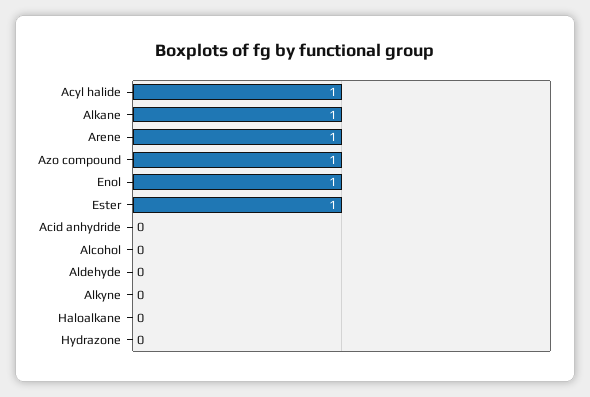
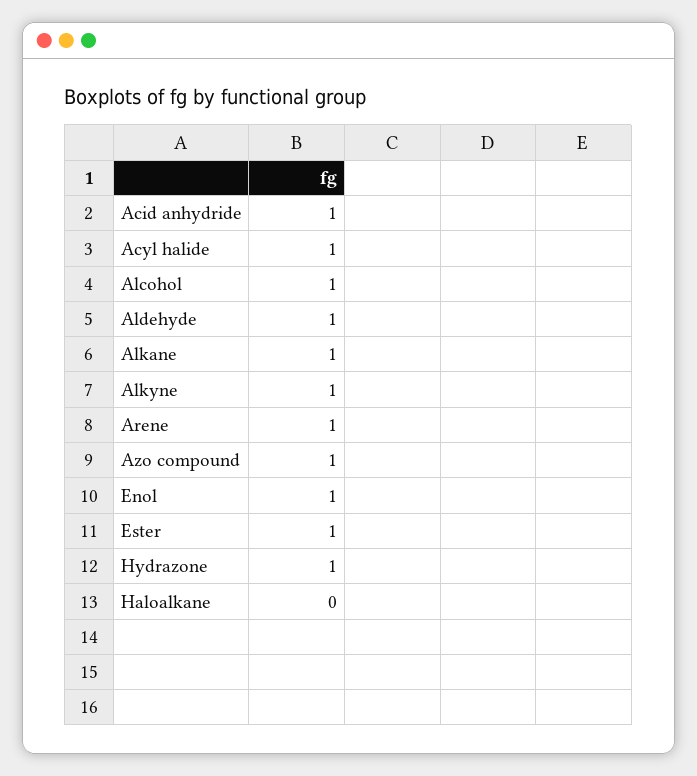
  {
    "Acyl halide": 1,
    "Alkane": 1,
    "Arene": 1,
    "Azo compound": 1,
    "Enol": 1,
    "Ester": 1,
-   "Acid anhydride": 0,
+   "Acid anhydride": 1,
-   "Alcohol": 0,
+   "Alcohol": 1,
-   "Aldehyde": 0,
+   "Aldehyde": 1,
-   "Alkyne": 0,
+   "Alkyne": 1,
    "Haloalkane": 0,
-   "Hydrazone": 0
+   "Hydrazone": 1
  }

